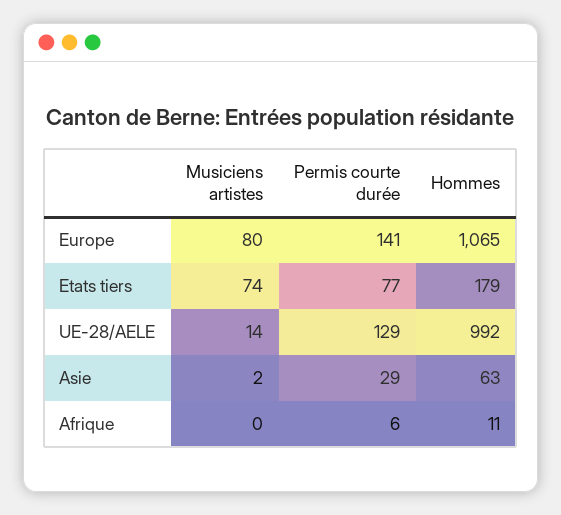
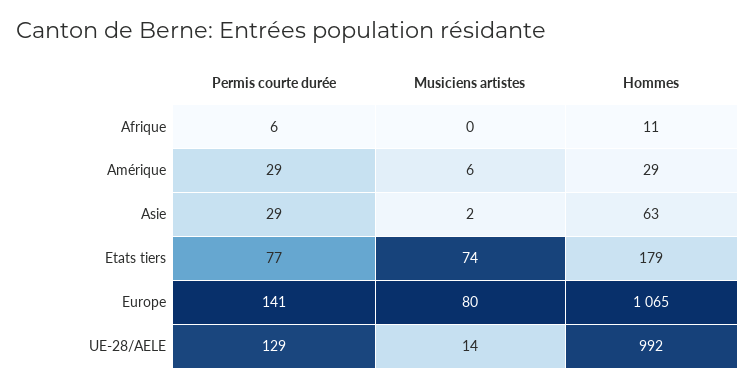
  {
    "Musiciens artistes": {
      "Europe": 80,
      "Etats tiers": 74,
      "UE-28/AELE": 14,
      "Asie": 2,
-     "Afrique": 0
+     "Afrique": 0,
+     "Amérique": 6
    },
    "Permis courte durée": {
      "Europe": 141,
      "Etats tiers": 77,
      "UE-28/AELE": 129,
      "Asie": 29,
-     "Afrique": 6
+     "Afrique": 6,
+     "Amérique": 29
    },
    "Hommes": {
      "Europe": 1065,
      "Etats tiers": 179,
      "UE-28/AELE": 992,
      "Asie": 63,
-     "Afrique": 11
+     "Afrique": 11,
+     "Amérique": 29
    }
  }

